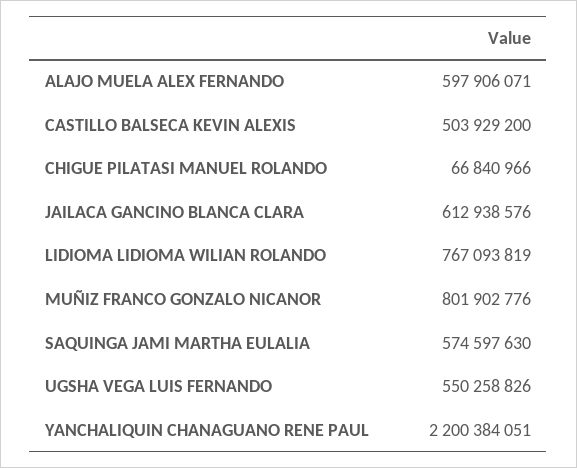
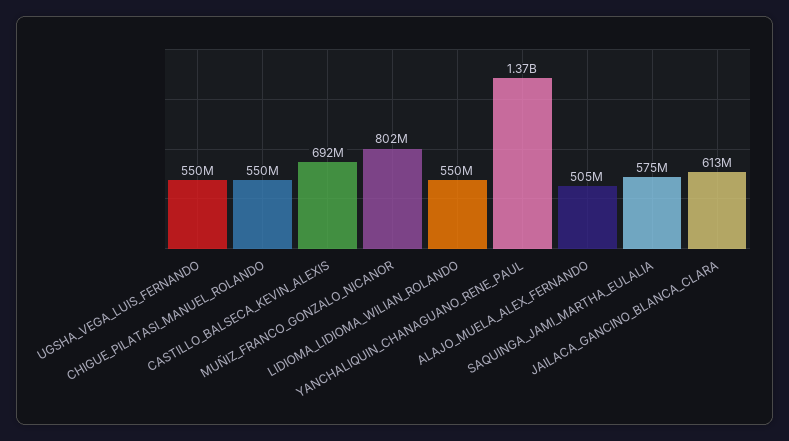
  {
-   "ALAJO MUELA ALEX FERNANDO": 597906071,
+   "ALAJO MUELA ALEX FERNANDO": 505000000,
-   "CASTILLO BALSECA KEVIN ALEXIS": 503929200,
+   "CASTILLO BALSECA KEVIN ALEXIS": 692000000,
-   "CHIGUE PILATASI MANUEL ROLANDO": 66840966,
+   "CHIGUE PILATASI MANUEL ROLANDO": 550000000,
    "JAILACA GANCINO BLANCA CLARA": 612938576,
-   "LIDIOMA LIDIOMA WILIAN ROLANDO": 767093819,
+   "LIDIOMA LIDIOMA WILIAN ROLANDO": 550000000,
    "MUÑIZ FRANCO GONZALO NICANOR": 801902776,
    "SAQUINGA JAMI MARTHA EULALIA": 574597630,
    "UGSHA VEGA LUIS FERNANDO": 550258826,
-   "YANCHALIQUIN CHANAGUANO RENE PAUL": 2200384051
+   "YANCHALIQUIN CHANAGUANO RENE PAUL": 1370000000
  }

